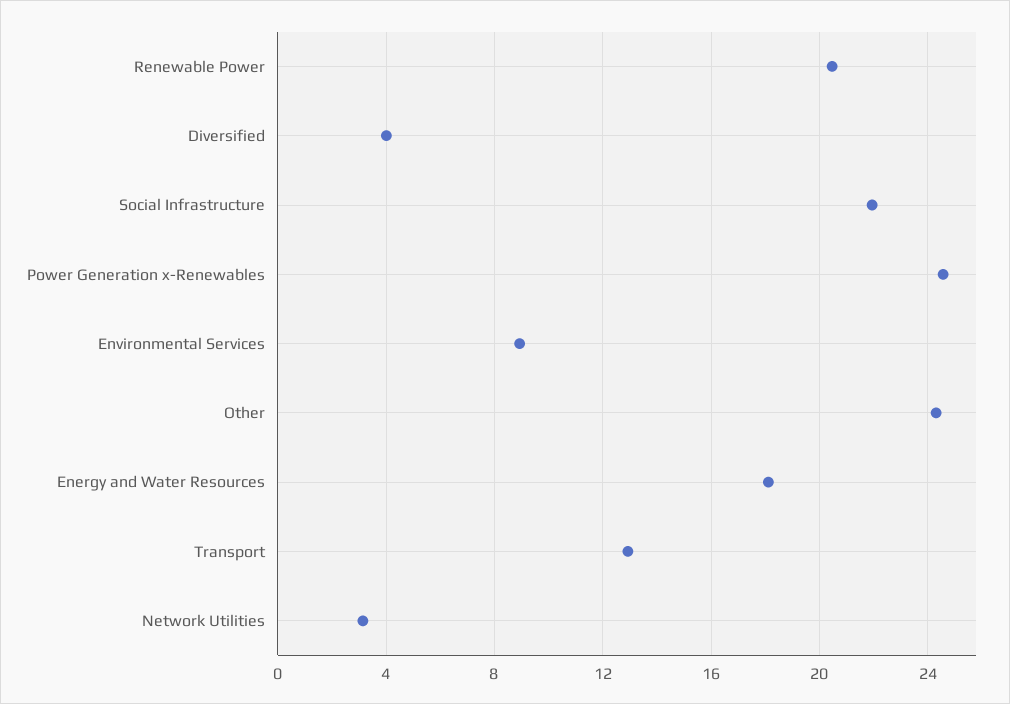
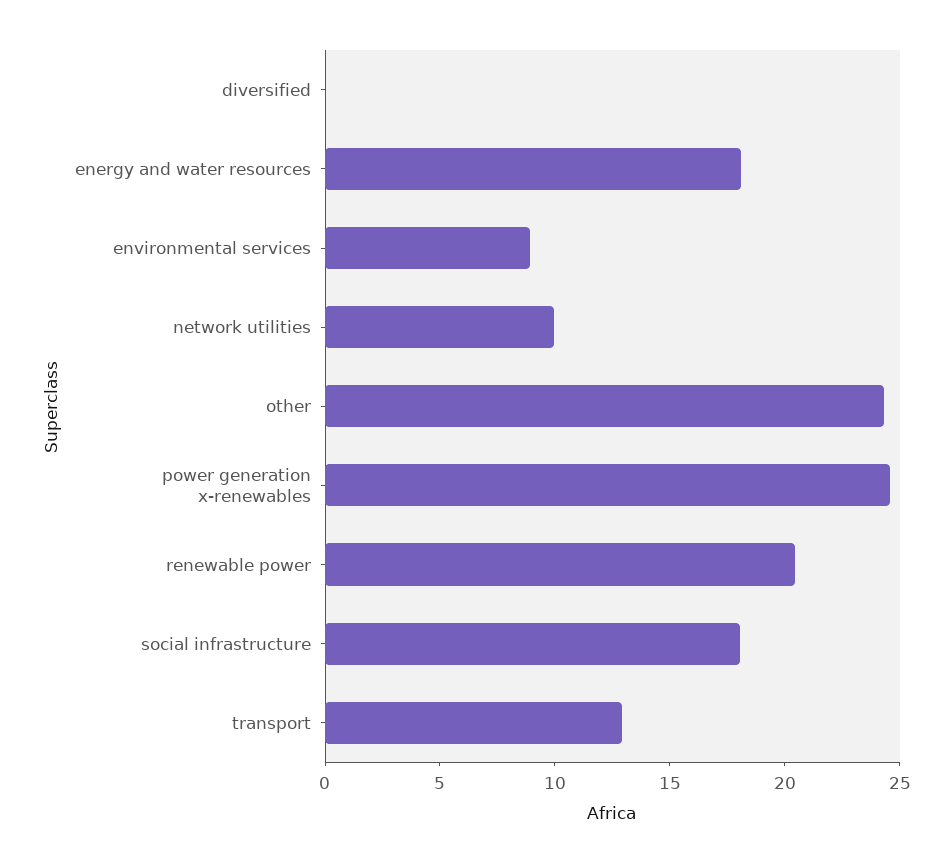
  {
    "Renewable Power": 20.5,
-   "Diversified": 4,
+   "Diversified": 0,
-   "Social Infrastructure": 22,
+   "Social Infrastructure": 18,
    "Power Generation x-Renewables": 24.5,
    "Environmental Services": 9,
    "Other": 24.5,
    "Energy and Water Resources": 18,
    "Transport": 13,
-   "Network Utilities": 3
+   "Network Utilities": 10
  }

